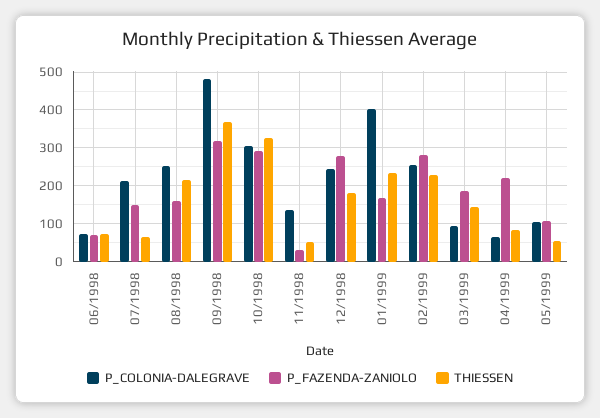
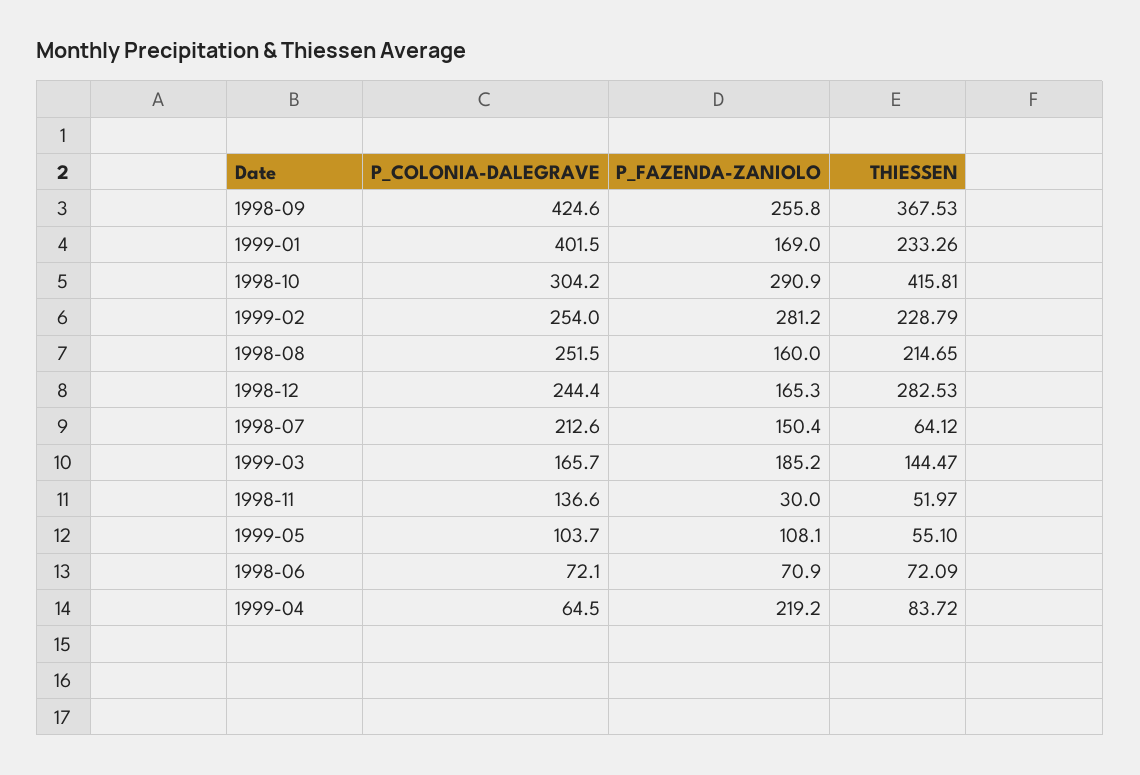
  {
    "P_COLONIA-DALEGRAVE": {
      "06/1998": 72.1,
      "07/1998": 212.6,
      "08/1998": 251.5,
-     "09/1998": 480,
+     "09/1998": 424.6,
      "10/1998": 304.2,
      "11/1998": 136.6,
      "12/1998": 244.4,
      "01/1999": 401.5,
      "02/1999": 254,
-     "03/1999": 100,
+     "03/1999": 165.7,
      "04/1999": 64.5,
      "05/1999": 103.7
    },
    "P_FAZENDA-ZANIOLO": {
      "06/1998": 70.9,
      "07/1998": 150.4,
      "08/1998": 160,
-     "09/1998": 320,
+     "09/1998": 255.8,
      "10/1998": 290.9,
      "11/1998": 30,
-     "12/1998": 280,
+     "12/1998": 165.3,
      "01/1999": 169,
      "02/1999": 281.2,
      "03/1999": 185.2,
      "04/1999": 219.2,
      "05/1999": 108.1
    },
    "THIESSEN": {
      "06/1998": 72.09,
      "07/1998": 64.12,
      "08/1998": 214.65,
      "09/1998": 367.53,
-     "10/1998": 320,
+     "10/1998": 415.81,
      "11/1998": 51.97,
-     "12/1998": 180,
+     "12/1998": 282.53,
      "01/1999": 233.26,
      "02/1999": 228.79,
      "03/1999": 144.47,
      "04/1999": 83.72,
      "05/1999": 55.1
    }
  }

